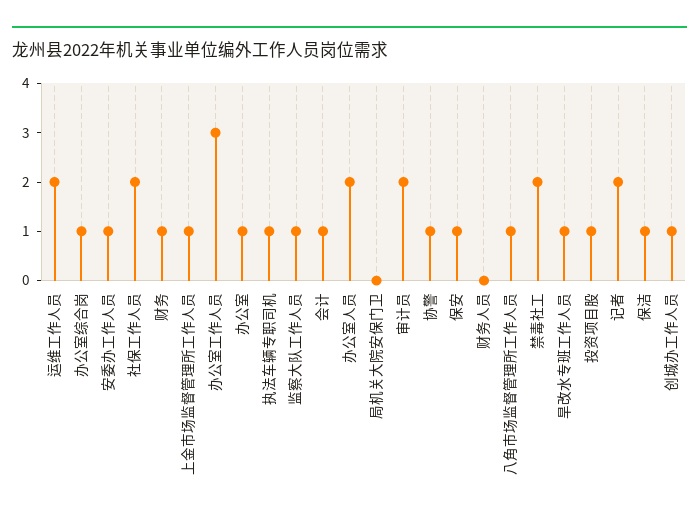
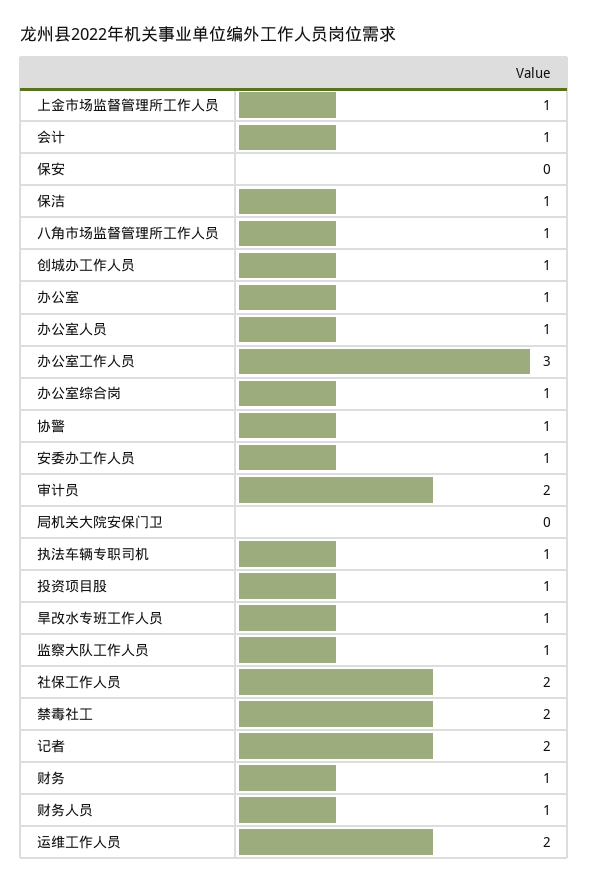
  {
    "运维工作人员": 2,
    "办公室综合岗": 1,
    "安委办工作人员": 1,
    "社保工作人员": 2,
    "财务": 1,
    "上金市场监督管理所工作人员": 1,
    "办公室工作人员": 3,
    "办公室": 1,
    "执法车辆专职司机": 1,
    "监察大队工作人员": 1,
    "会计": 1,
-   "办公室人员": 2,
+   "办公室人员": 1,
    "局机关大院安保门卫": 0,
    "审计员": 2,
    "协警": 1,
-   "保安": 1,
+   "保安": 0,
-   "财务人员": 0,
+   "财务人员": 1,
    "八角市场监督管理所工作人员": 1,
    "禁毒社工": 2,
    "旱改水专班工作人员": 1,
    "投资项目股": 1,
    "记者": 2,
    "保洁": 1,
    "创城办工作人员": 1
  }

